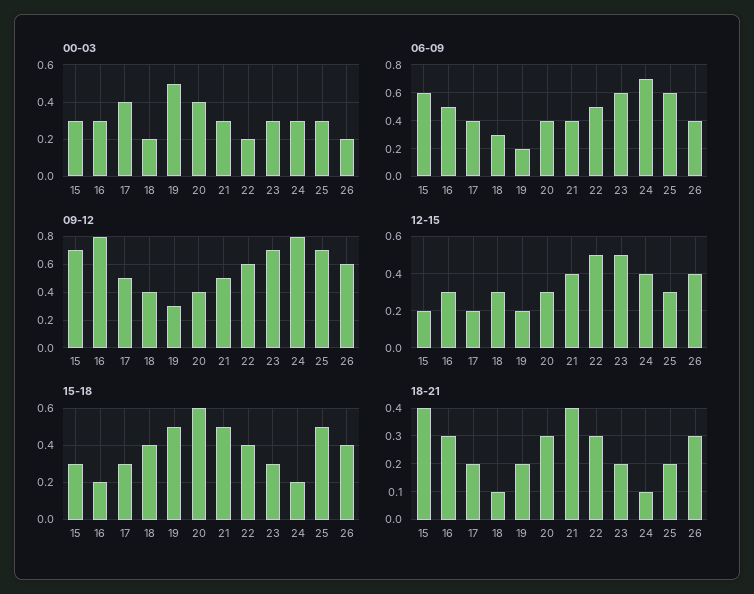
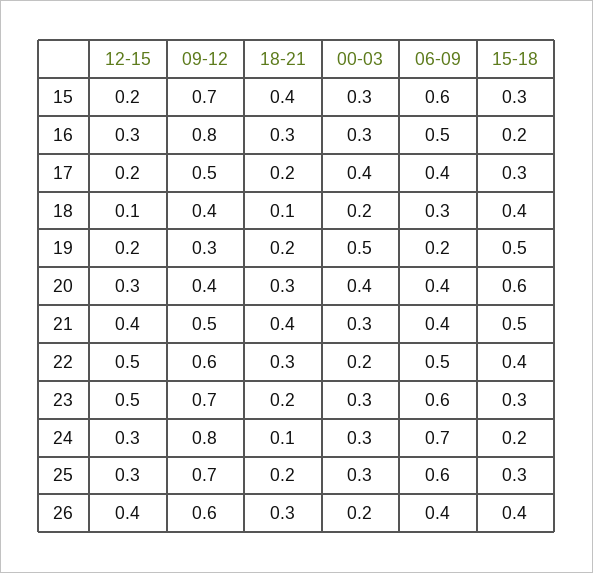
  {
    "00-03": {
      "15": 0.3,
      "16": 0.3,
      "17": 0.4,
      "18": 0.2,
      "19": 0.5,
      "20": 0.4,
      "21": 0.3,
      "22": 0.2,
      "23": 0.3,
      "24": 0.3,
      "25": 0.3,
      "26": 0.2
    },
    "06-09": {
      "15": 0.6,
      "16": 0.5,
      "17": 0.4,
      "18": 0.3,
      "19": 0.2,
      "20": 0.4,
      "21": 0.4,
      "22": 0.5,
      "23": 0.6,
      "24": 0.7,
      "25": 0.6,
      "26": 0.4
    },
    "09-12": {
      "15": 0.7,
      "16": 0.8,
      "17": 0.5,
      "18": 0.4,
      "19": 0.3,
      "20": 0.4,
      "21": 0.5,
      "22": 0.6,
      "23": 0.7,
      "24": 0.8,
      "25": 0.7,
      "26": 0.6
    },
    "12-15": {
      "15": 0.2,
      "16": 0.3,
      "17": 0.2,
-     "18": 0.3,
+     "18": 0.1,
      "19": 0.2,
      "20": 0.3,
      "21": 0.4,
      "22": 0.5,
      "23": 0.5,
-     "24": 0.4,
+     "24": 0.3,
      "25": 0.3,
      "26": 0.4
    },
    "15-18": {
      "15": 0.3,
      "16": 0.2,
      "17": 0.3,
      "18": 0.4,
      "19": 0.5,
      "20": 0.6,
      "21": 0.5,
      "22": 0.4,
      "23": 0.3,
      "24": 0.2,
-     "25": 0.5,
+     "25": 0.3,
      "26": 0.4
    },
    "18-21": {
      "15": 0.4,
      "16": 0.3,
      "17": 0.2,
      "18": 0.1,
      "19": 0.2,
      "20": 0.3,
      "21": 0.4,
      "22": 0.3,
      "23": 0.2,
      "24": 0.1,
      "25": 0.2,
      "26": 0.3
    }
  }

